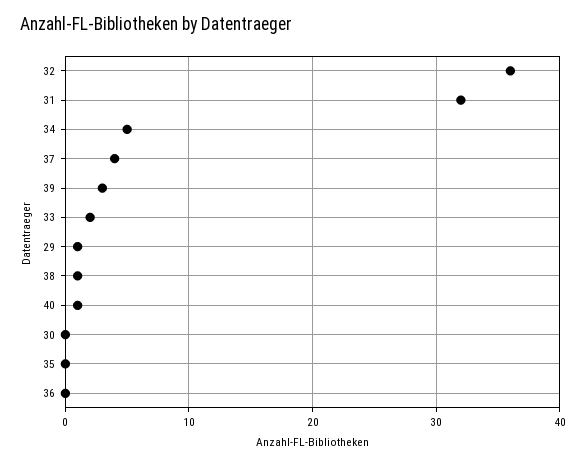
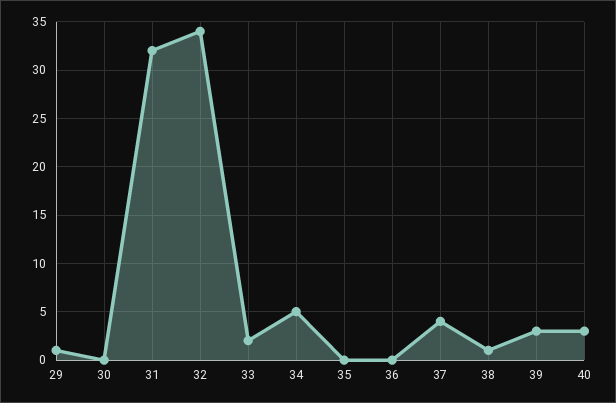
  {
-   "32": 36,
+   "32": 34,
    "31": 32,
    "34": 5,
    "37": 4,
    "39": 3,
    "33": 2,
    "29": 1,
    "38": 1,
-   "40": 1,
+   "40": 3,
    "30": 0,
    "35": 0,
    "36": 0
  }

